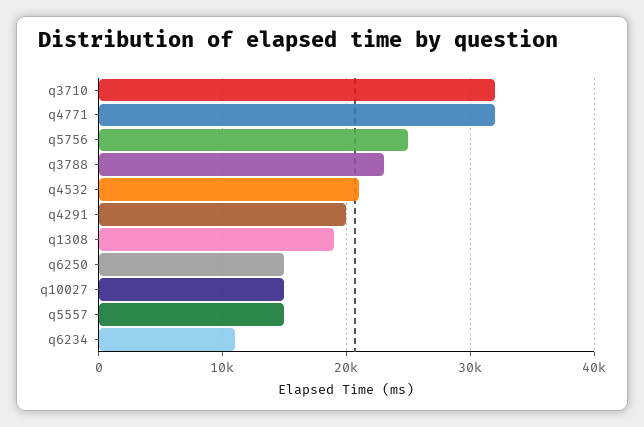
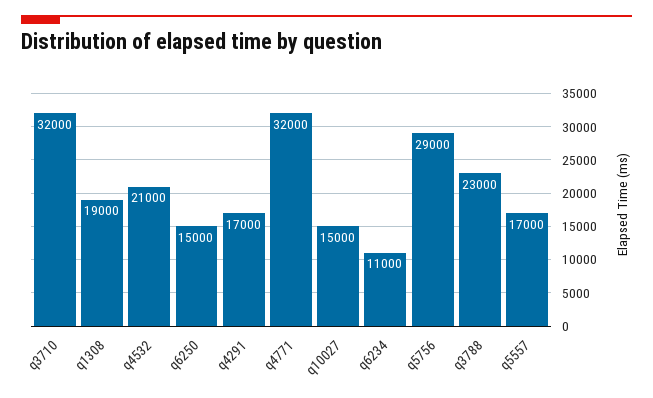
  {
    "q3710": 32000,
    "q4771": 32000,
-   "q5756": 25000,
+   "q5756": 29000,
    "q3788": 23000,
    "q4532": 21000,
-   "q4291": 20000,
+   "q4291": 17000,
    "q1308": 19000,
    "q6250": 15000,
    "q10027": 15000,
-   "q5557": 15000,
+   "q5557": 17000,
    "q6234": 11000
  }

